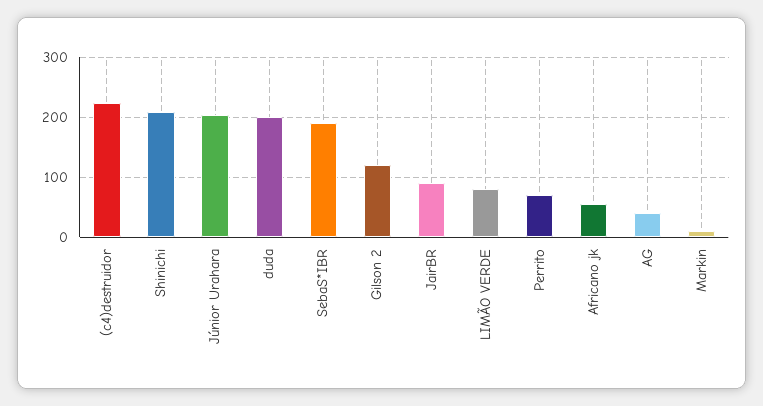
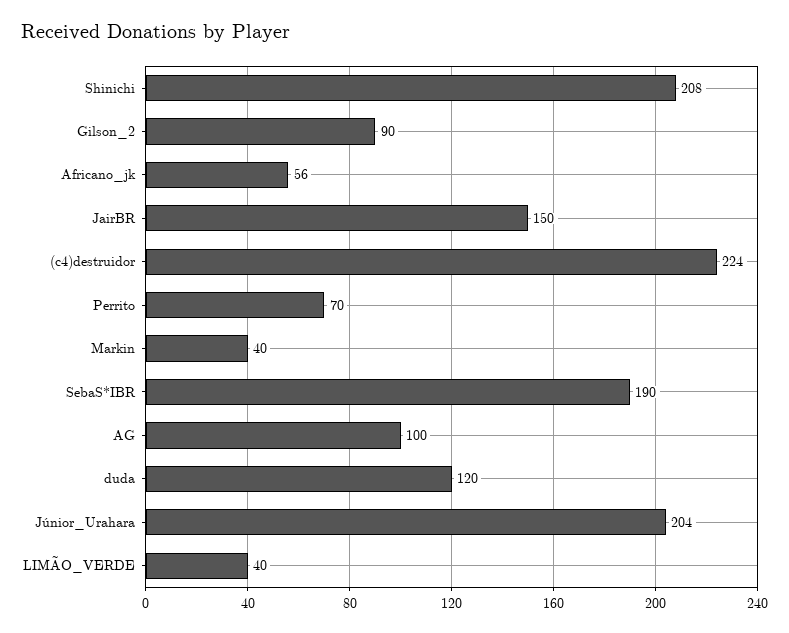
  {
    "(c4)destruidor": 224,
    "Shinichi": 208,
    "Júnior Urahara": 204,
-   "duda": 200,
+   "duda": 120,
    "SebaS*IBR": 190,
-   "Gilson 2": 120,
+   "Gilson 2": 90,
-   "JairBR": 90,
+   "JairBR": 150,
-   "LIMÃO VERDE": 80,
+   "LIMÃO VERDE": 40,
    "Perrito": 70,
    "Africano jk": 56,
-   "AG": 40,
+   "AG": 100,
-   "Markin": 10
+   "Markin": 40
  }

